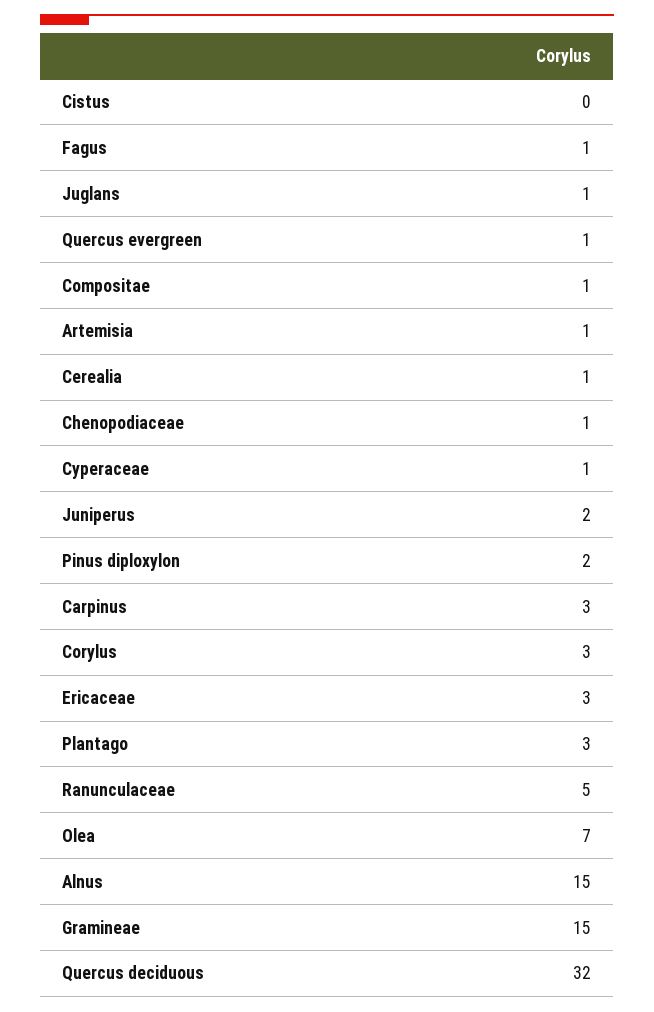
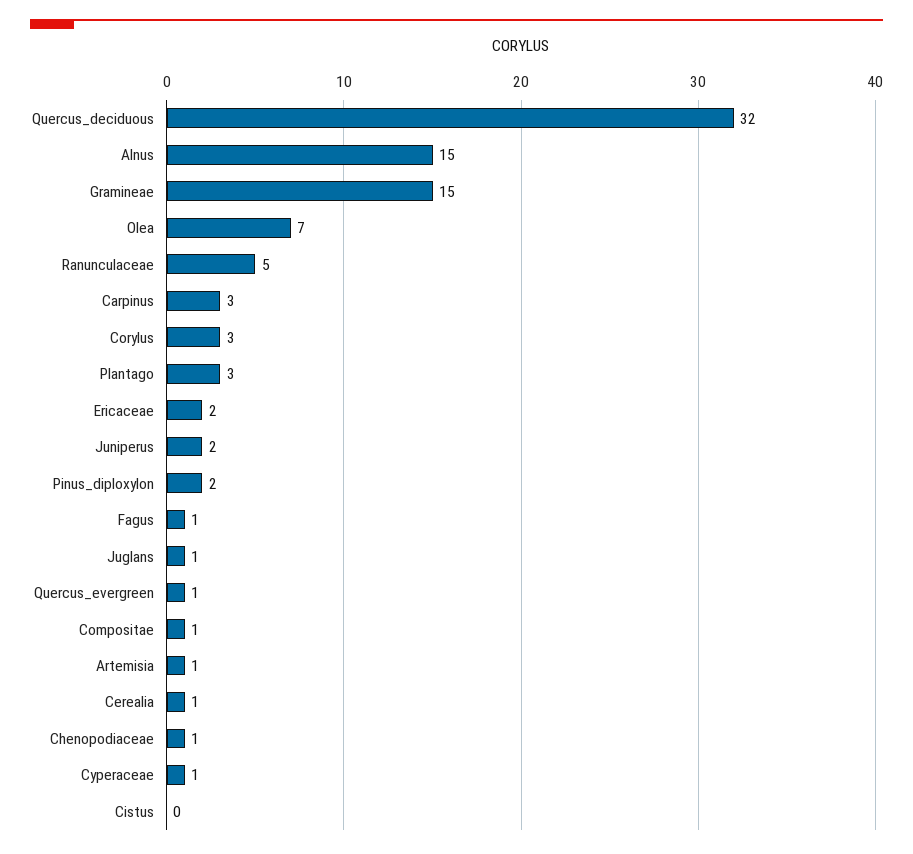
  {
    "Cistus": 0,
    "Fagus": 1,
    "Juglans": 1,
    "Quercus evergreen": 1,
    "Compositae": 1,
    "Artemisia": 1,
    "Cerealia": 1,
    "Chenopodiaceae": 1,
    "Cyperaceae": 1,
    "Juniperus": 2,
    "Pinus diploxylon": 2,
    "Carpinus": 3,
    "Corylus": 3,
-   "Ericaceae": 3,
+   "Ericaceae": 2,
    "Plantago": 3,
    "Ranunculaceae": 5,
    "Olea": 7,
    "Alnus": 15,
    "Gramineae": 15,
    "Quercus deciduous": 32
  }

